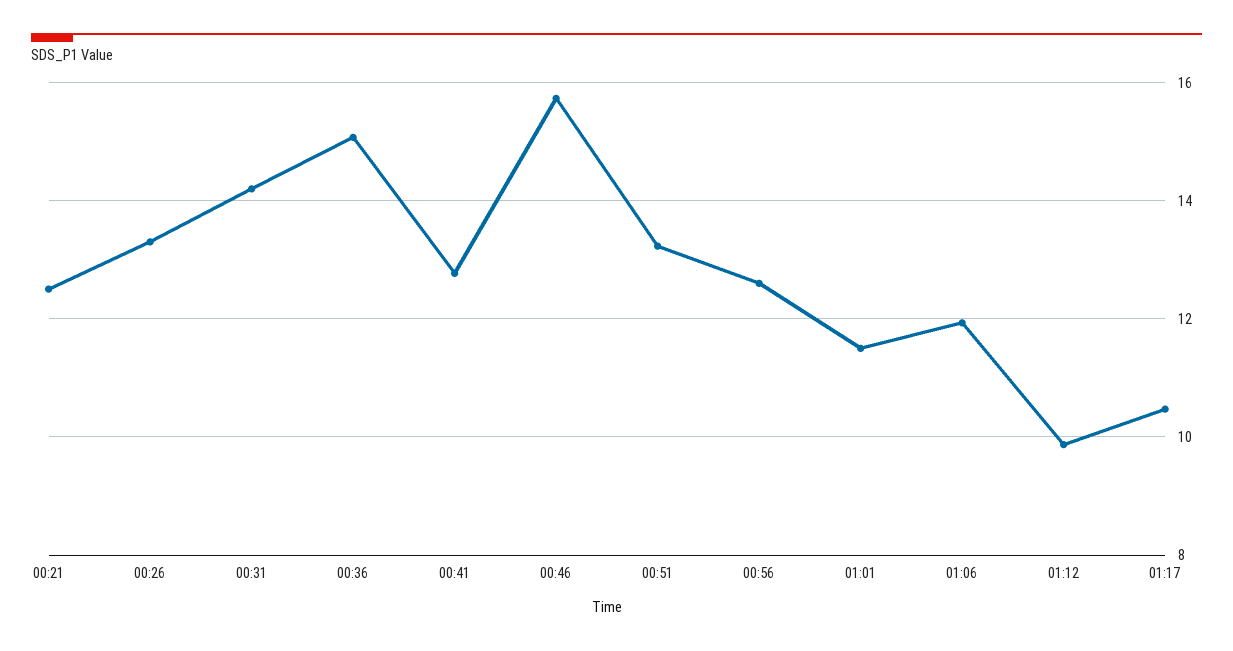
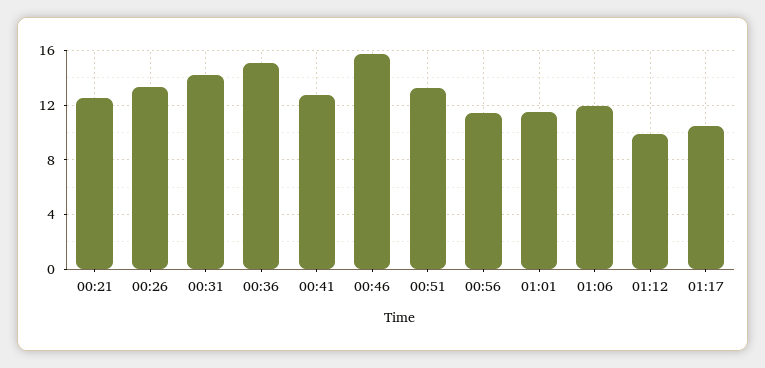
  {
    "00:21": 12.6,
    "00:26": 13.4,
    "00:31": 14.2,
    "00:36": 15,
    "00:41": 12.8,
    "00:46": 15.8,
    "00:51": 13.2,
-   "00:56": 12.6,
+   "00:56": 11.5,
    "01:01": 11.6,
    "01:06": 12,
    "01:12": 9.8,
    "01:17": 10.4
  }

